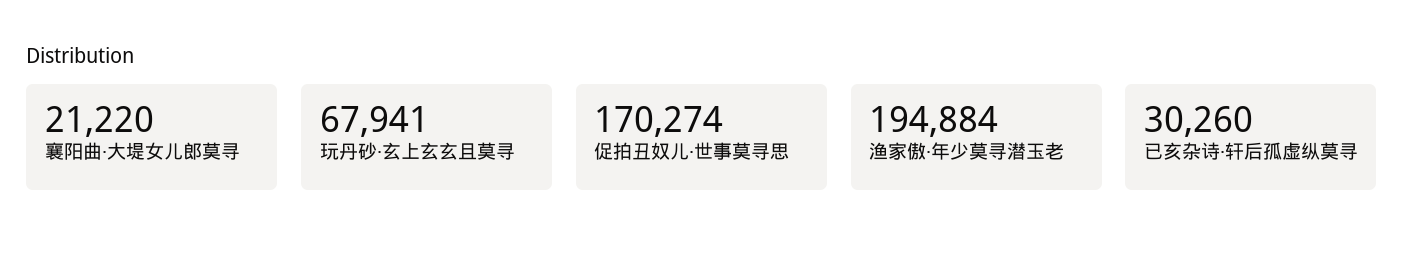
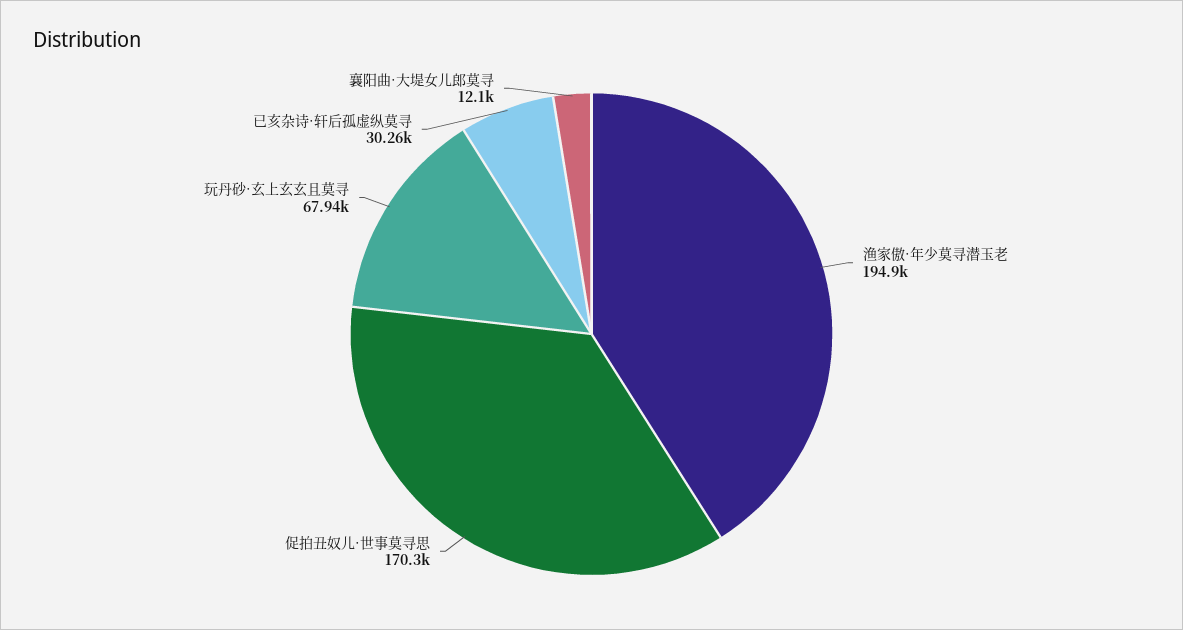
  {
-   "襄阳曲·大堤女儿郎莫寻": 21220,
+   "襄阳曲·大堤女儿郎莫寻": 12100,
    "玩丹砂·玄上玄玄且莫寻": 67941,
    "促拍丑奴儿·世事莫寻思": 170274,
    "渔家傲·年少莫寻潜玉老": 194884,
    "已亥杂诗·轩后孤虚纵莫寻": 30260
  }

